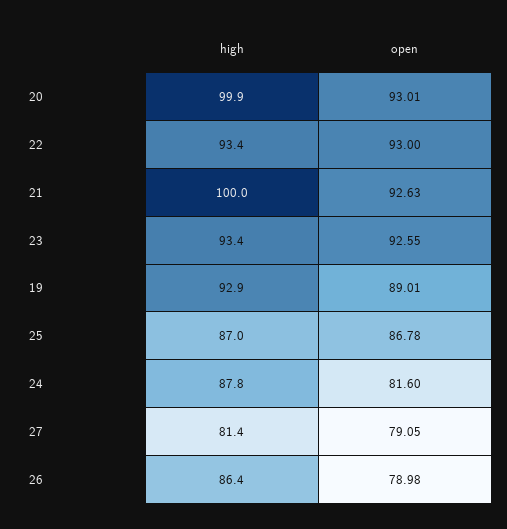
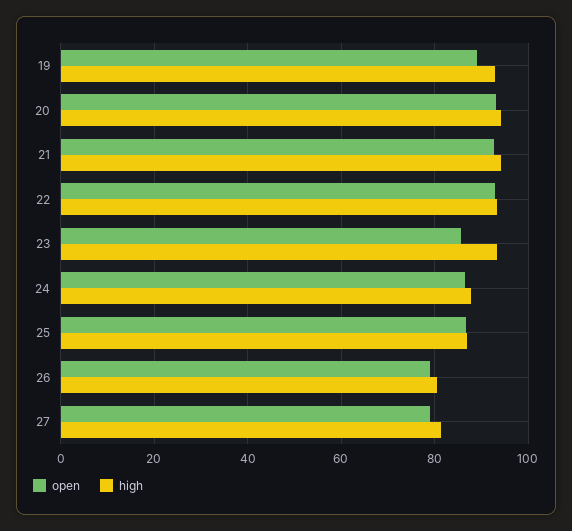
  {
    "high": {
-     "20": 99.9,
+     "20": 94,
      "22": 93.4,
-     "21": 100,
+     "21": 94,
      "23": 93.4,
      "19": 92.9,
      "25": 87,
      "24": 87.8,
      "27": 81.4,
-     "26": 86.4
+     "26": 80
    },
    "open": {
      "20": 93.01,
      "22": 93,
      "21": 92.63,
-     "23": 92.55,
+     "23": 86,
      "19": 89.01,
      "25": 86.78,
-     "24": 81.6,
+     "24": 86,
      "27": 79.05,
      "26": 78.98
    }
  }

